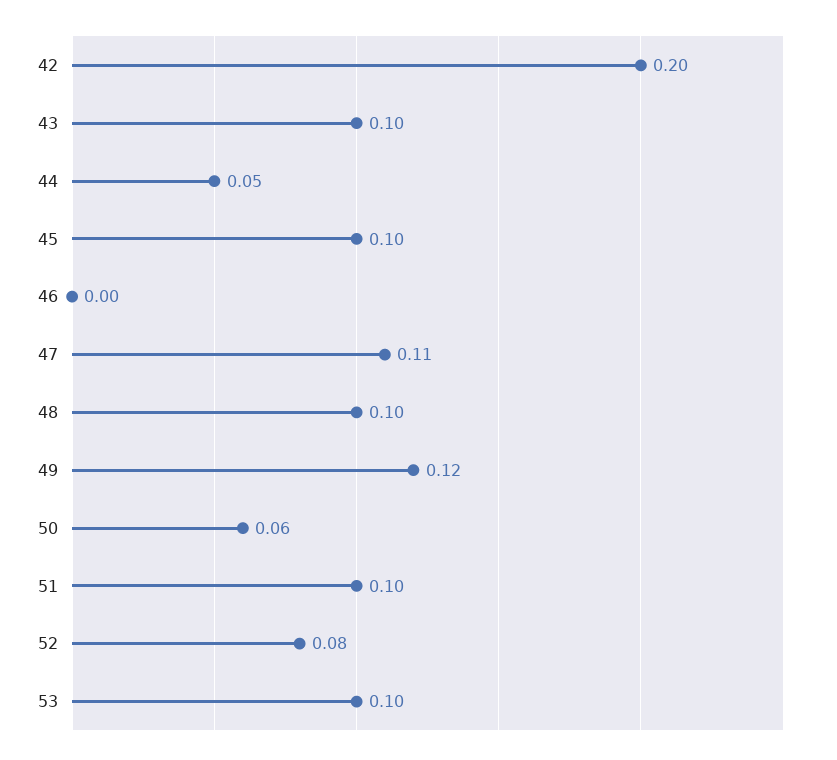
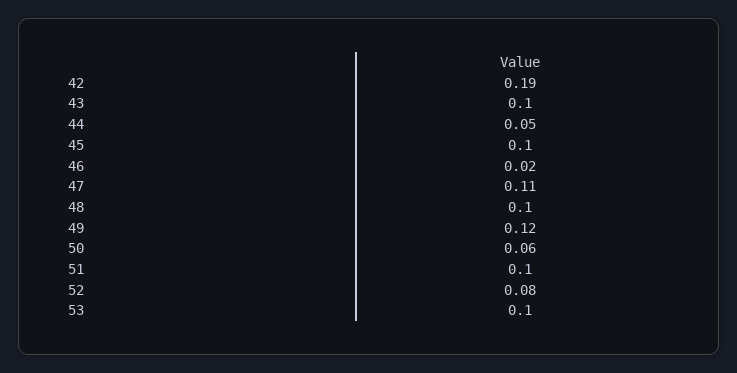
  {
-   "42": 0.2,
+   "42": 0.19,
    "43": 0.1,
    "44": 0.05,
    "45": 0.1,
-   "46": 0,
+   "46": 0.02,
    "47": 0.11,
    "48": 0.1,
    "49": 0.12,
    "50": 0.06,
    "51": 0.1,
    "52": 0.08,
    "53": 0.1
  }

